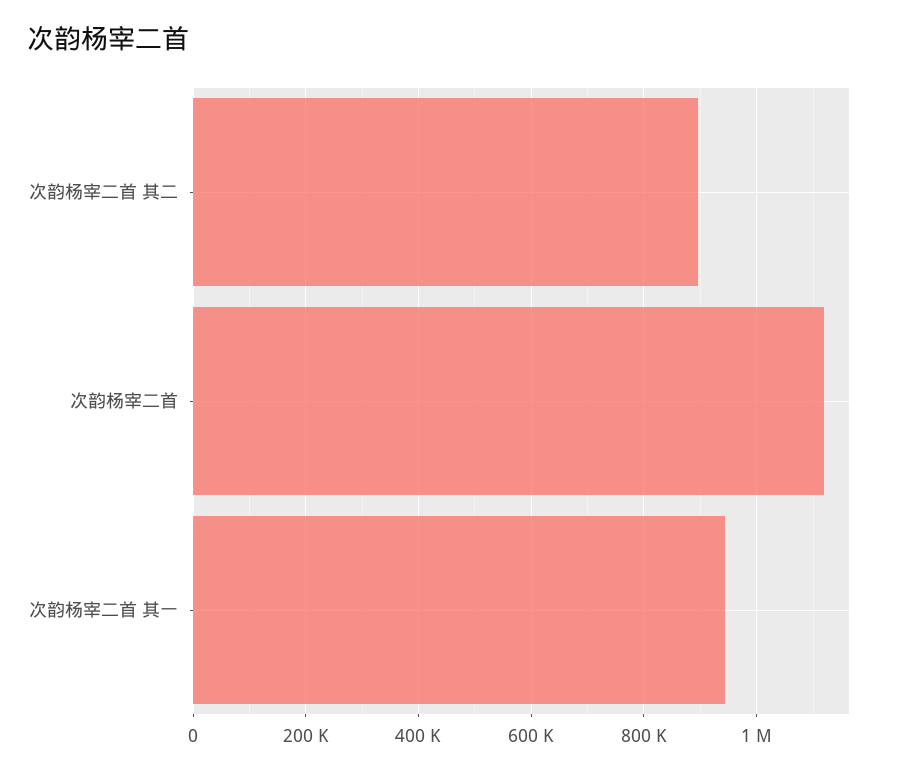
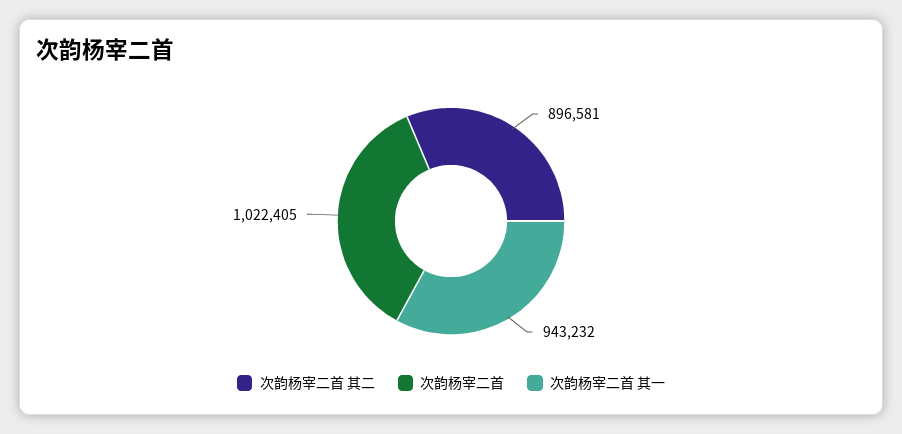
  {
    "次韵杨宰二首 其二": 896581,
-   "次韵杨宰二首": 1120000,
+   "次韵杨宰二首": 1022405,
    "次韵杨宰二首 其一": 943232
  }

